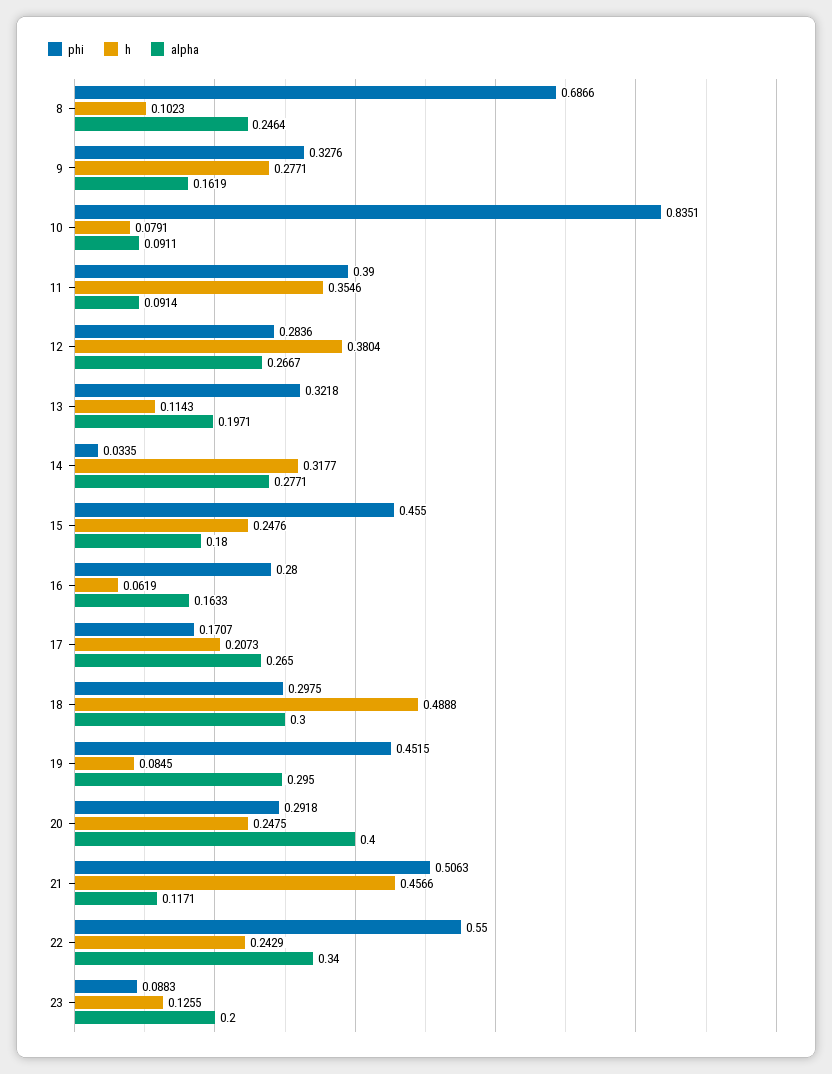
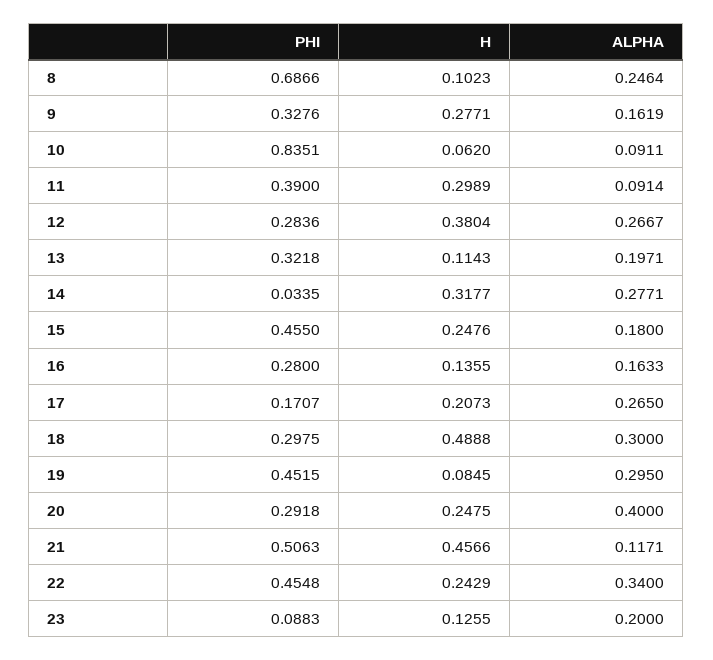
  {
    "phi": {
      "8": 0.6866,
      "9": 0.3276,
      "10": 0.8351,
      "11": 0.39,
      "12": 0.2836,
      "13": 0.3218,
      "14": 0.0335,
      "15": 0.455,
      "16": 0.28,
      "17": 0.1707,
      "18": 0.2975,
      "19": 0.4515,
      "20": 0.2918,
      "21": 0.5063,
-     "22": 0.55,
+     "22": 0.4548,
      "23": 0.0883
    },
    "h": {
      "8": 0.1023,
      "9": 0.2771,
-     "10": 0.0791,
+     "10": 0.062,
-     "11": 0.3546,
+     "11": 0.2989,
      "12": 0.3804,
      "13": 0.1143,
      "14": 0.3177,
      "15": 0.2476,
-     "16": 0.0619,
+     "16": 0.1355,
      "17": 0.2073,
      "18": 0.4888,
      "19": 0.0845,
      "20": 0.2475,
      "21": 0.4566,
      "22": 0.2429,
      "23": 0.1255
    },
    "alpha": {
      "8": 0.2464,
      "9": 0.1619,
      "10": 0.0911,
      "11": 0.0914,
      "12": 0.2667,
      "13": 0.1971,
      "14": 0.2771,
      "15": 0.18,
      "16": 0.1633,
      "17": 0.265,
      "18": 0.3,
      "19": 0.295,
      "20": 0.4,
      "21": 0.1171,
      "22": 0.34,
      "23": 0.2
    }
  }

